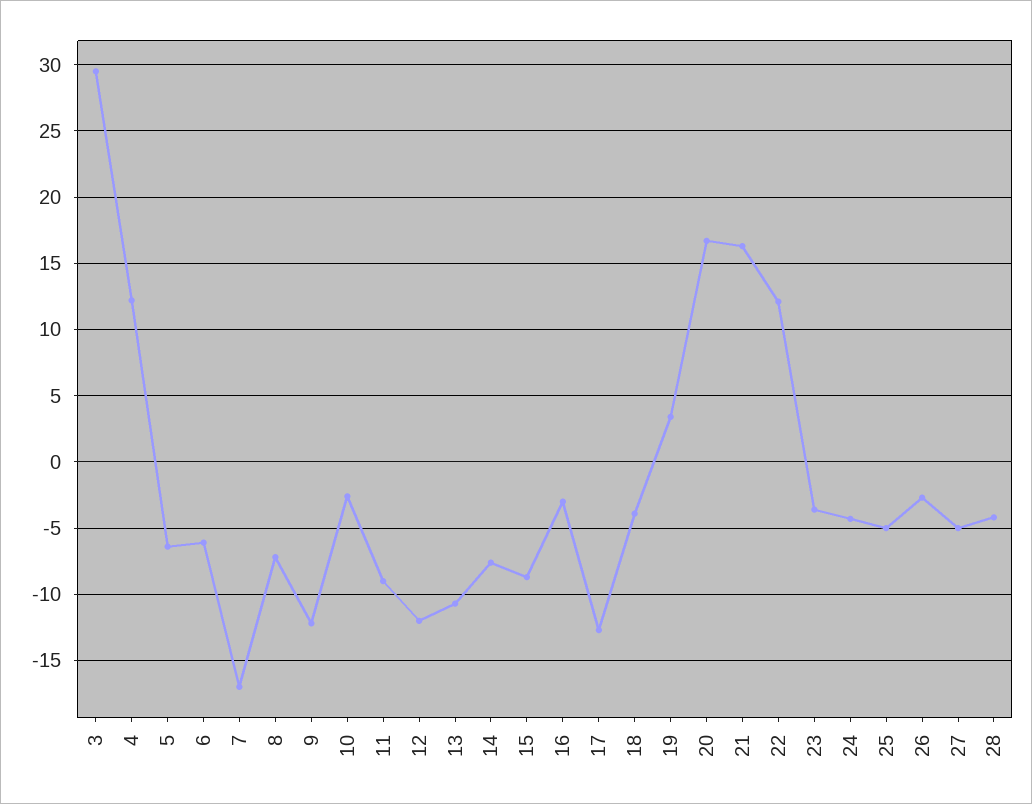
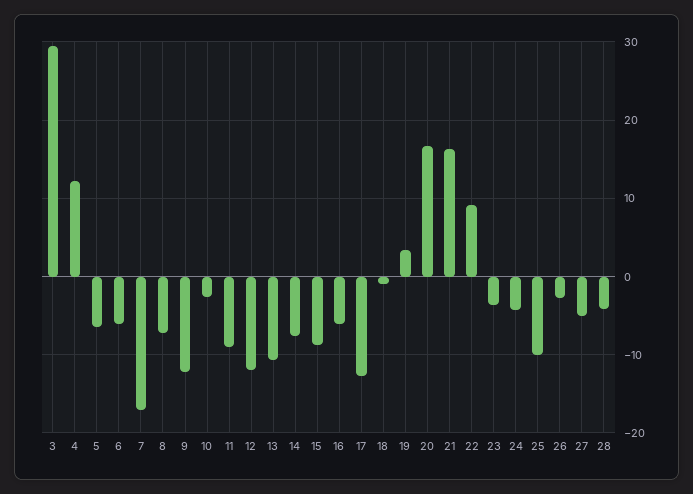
  {
    "3": 29.5,
    "4": 12,
    "5": -6.5,
    "6": -6,
    "7": -17,
    "8": -7,
    "9": -12,
    "10": -2.5,
    "11": -9,
    "12": -12,
    "13": -10.5,
    "14": -7.5,
    "15": -8.5,
-   "16": -3,
+   "16": -6,
    "17": -12.5,
-   "18": -4,
+   "18": -1,
    "19": 3.5,
    "20": 16.5,
    "21": 16.5,
-   "22": 12,
+   "22": 9,
    "23": -3.5,
    "24": -4.5,
-   "25": -5,
+   "25": -10,
    "26": -2.5,
    "27": -5,
    "28": -4
  }

